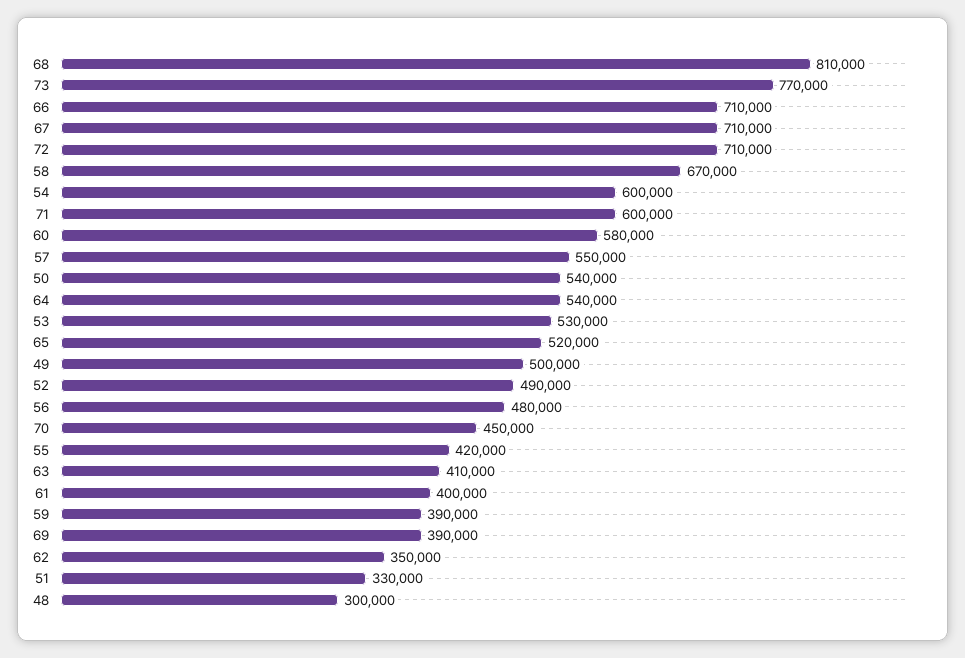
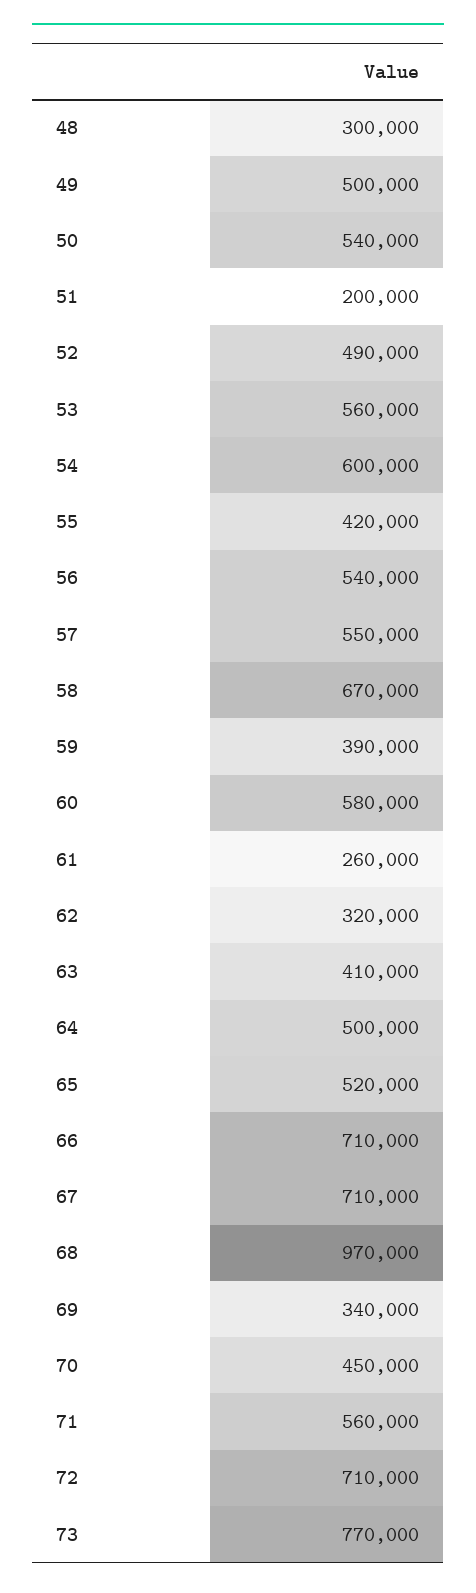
  {
-   "68": 810000,
+   "68": 970000,
    "73": 770000,
    "66": 710000,
    "67": 710000,
    "72": 710000,
    "58": 670000,
    "54": 600000,
-   "71": 600000,
+   "71": 560000,
    "60": 580000,
    "57": 550000,
    "50": 540000,
-   "64": 540000,
+   "64": 500000,
-   "53": 530000,
+   "53": 560000,
    "65": 520000,
    "49": 500000,
    "52": 490000,
-   "56": 480000,
+   "56": 540000,
    "70": 450000,
    "55": 420000,
    "63": 410000,
-   "61": 400000,
+   "61": 260000,
    "59": 390000,
-   "69": 390000,
+   "69": 340000,
-   "62": 350000,
+   "62": 320000,
-   "51": 330000,
+   "51": 200000,
    "48": 300000
  }

